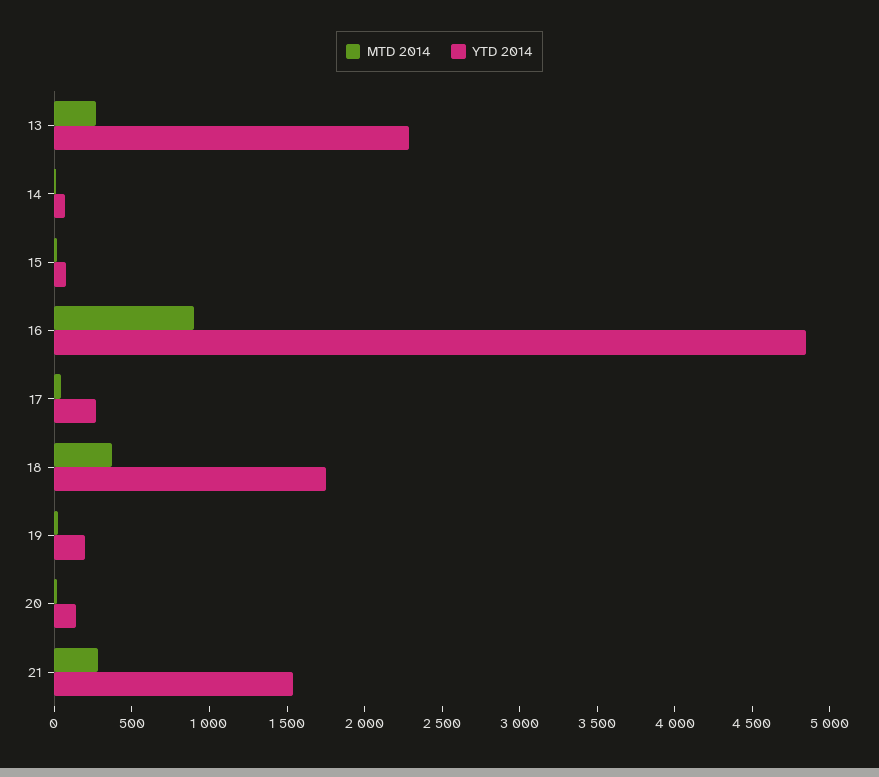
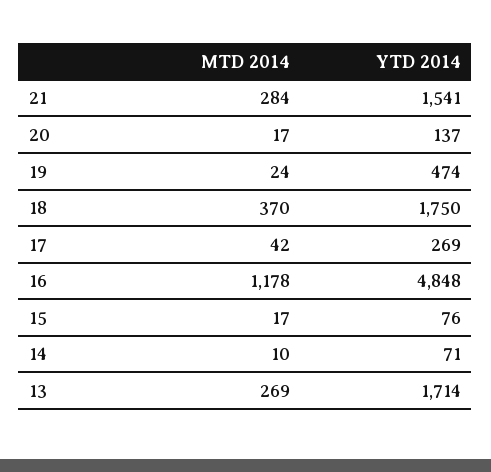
  {
    "MTD 2014": {
      "13": 269,
      "14": 10,
      "15": 17,
-     "16": 900,
+     "16": 1178,
      "17": 42,
      "18": 370,
      "19": 24,
      "20": 17,
      "21": 284
    },
    "YTD 2014": {
-     "13": 2300,
+     "13": 1714,
      "14": 71,
      "15": 76,
      "16": 4848,
      "17": 269,
      "18": 1750,
-     "19": 200,
+     "19": 474,
      "20": 137,
      "21": 1541
    }
  }

